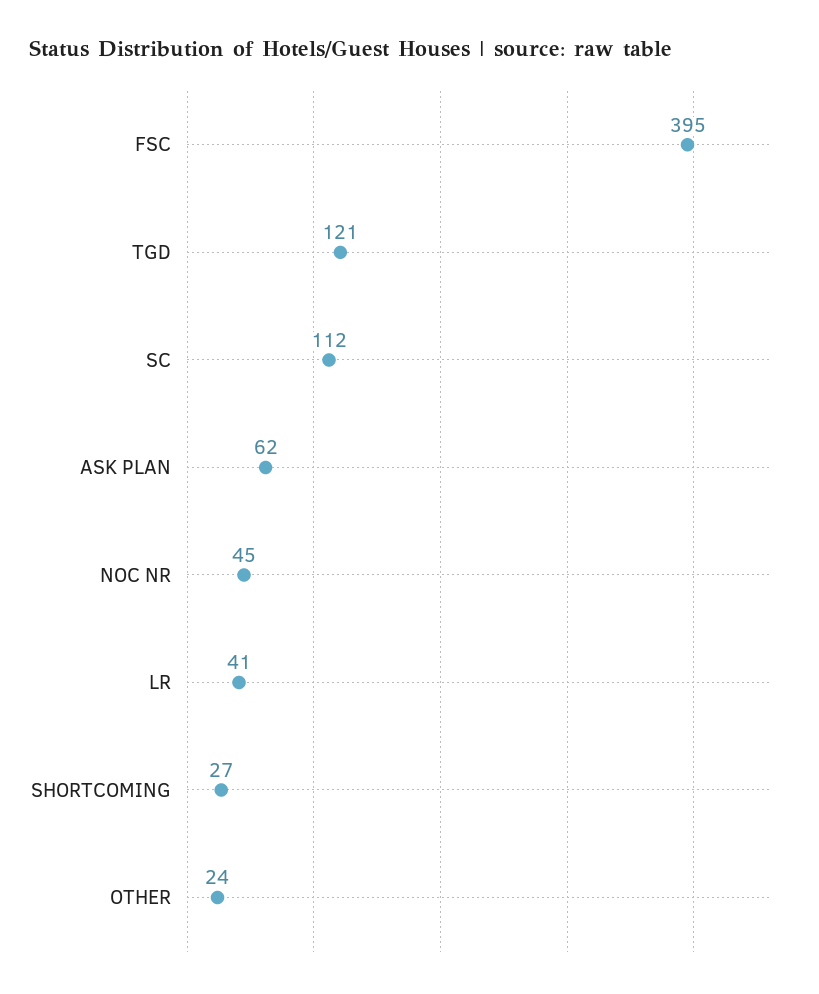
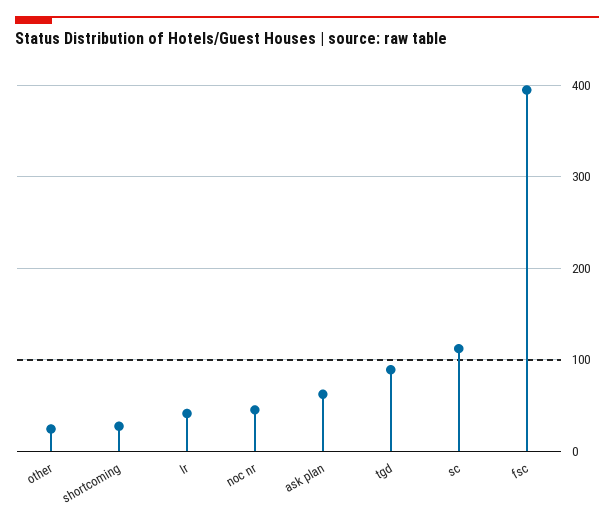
  {
    "FSC": 395,
-   "TGD": 121,
+   "TGD": 90,
    "SC": 112,
    "ASK PLAN": 62,
    "NOC NR": 45,
    "LR": 41,
    "SHORTCOMING": 27,
    "OTHER": 24
  }

